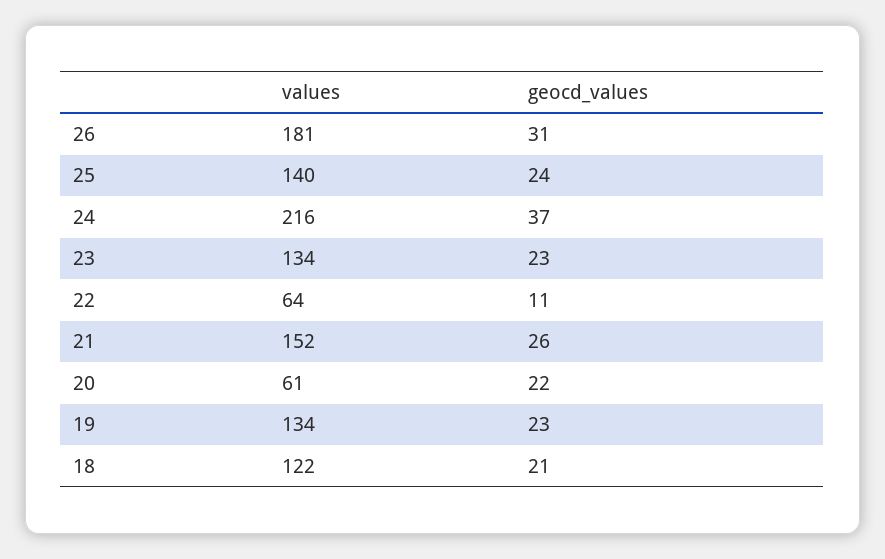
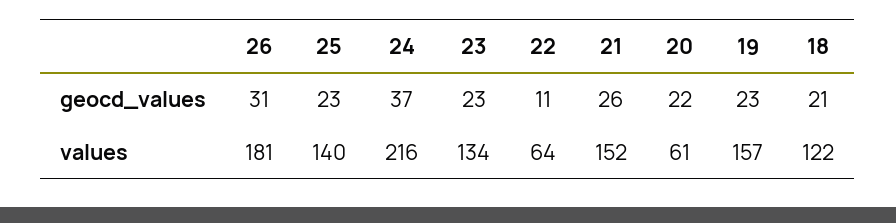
  {
    "values": {
      "26": 181,
      "25": 140,
      "24": 216,
      "23": 134,
      "22": 64,
      "21": 152,
      "20": 61,
-     "19": 134,
+     "19": 157,
      "18": 122
    },
    "geocd_values": {
      "26": 31,
-     "25": 24,
+     "25": 23,
      "24": 37,
      "23": 23,
      "22": 11,
      "21": 26,
      "20": 22,
      "19": 23,
      "18": 21
    }
  }

